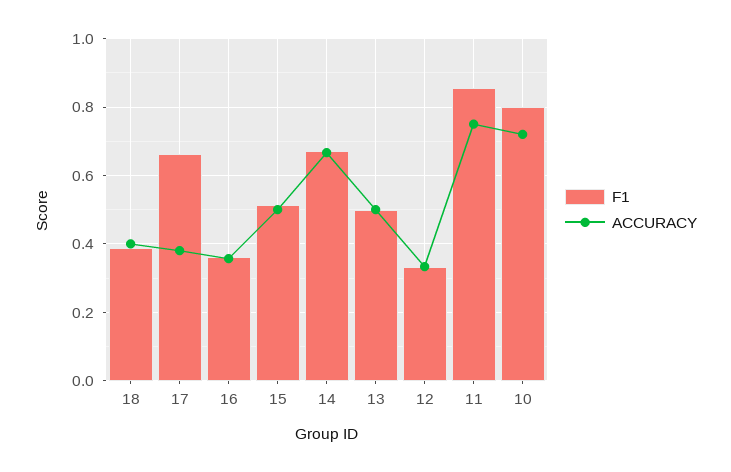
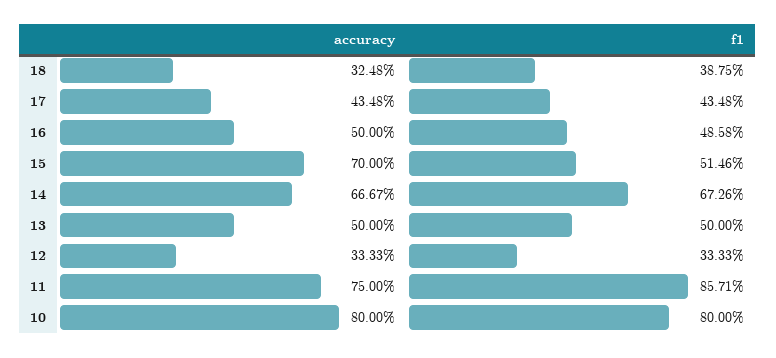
  {
    "F1": {
      "18": 0.3875,
-     "17": 0.66,
+     "17": 0.4348,
-     "16": 0.36,
+     "16": 0.4858,
      "15": 0.5146,
      "14": 0.6726,
      "13": 0.5,
      "12": 0.3333,
      "11": 0.8571,
      "10": 0.8
    },
    "ACCURACY": {
-     "18": 0.4,
+     "18": 0.3248,
-     "17": 0.38,
+     "17": 0.4348,
-     "16": 0.36,
+     "16": 0.5,
-     "15": 0.5,
+     "15": 0.7,
      "14": 0.6667,
      "13": 0.5,
      "12": 0.3333,
      "11": 0.75,
-     "10": 0.72
+     "10": 0.8
    }
  }

